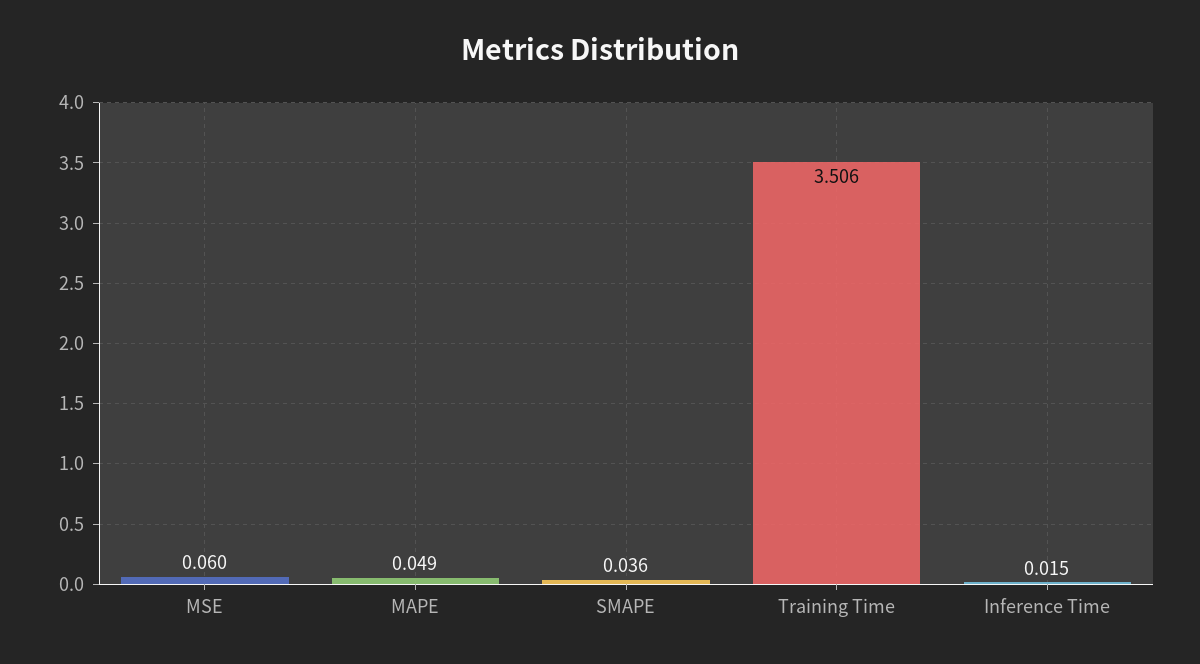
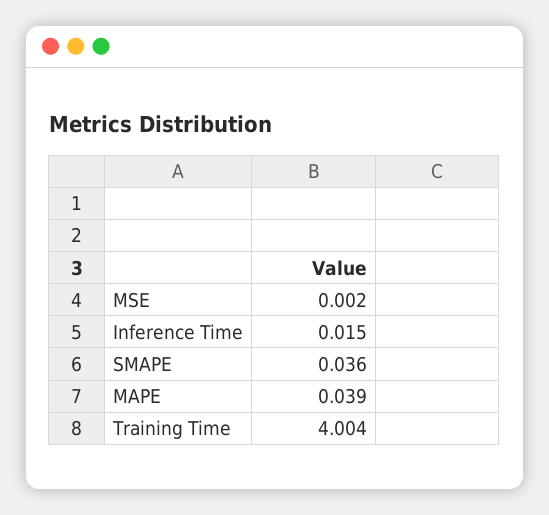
  {
-   "MSE": 0.06,
+   "MSE": 0.002,
-   "MAPE": 0.049,
+   "MAPE": 0.039,
    "SMAPE": 0.036,
-   "Training Time": 3.506,
+   "Training Time": 4.004,
    "Inference Time": 0.015
  }

